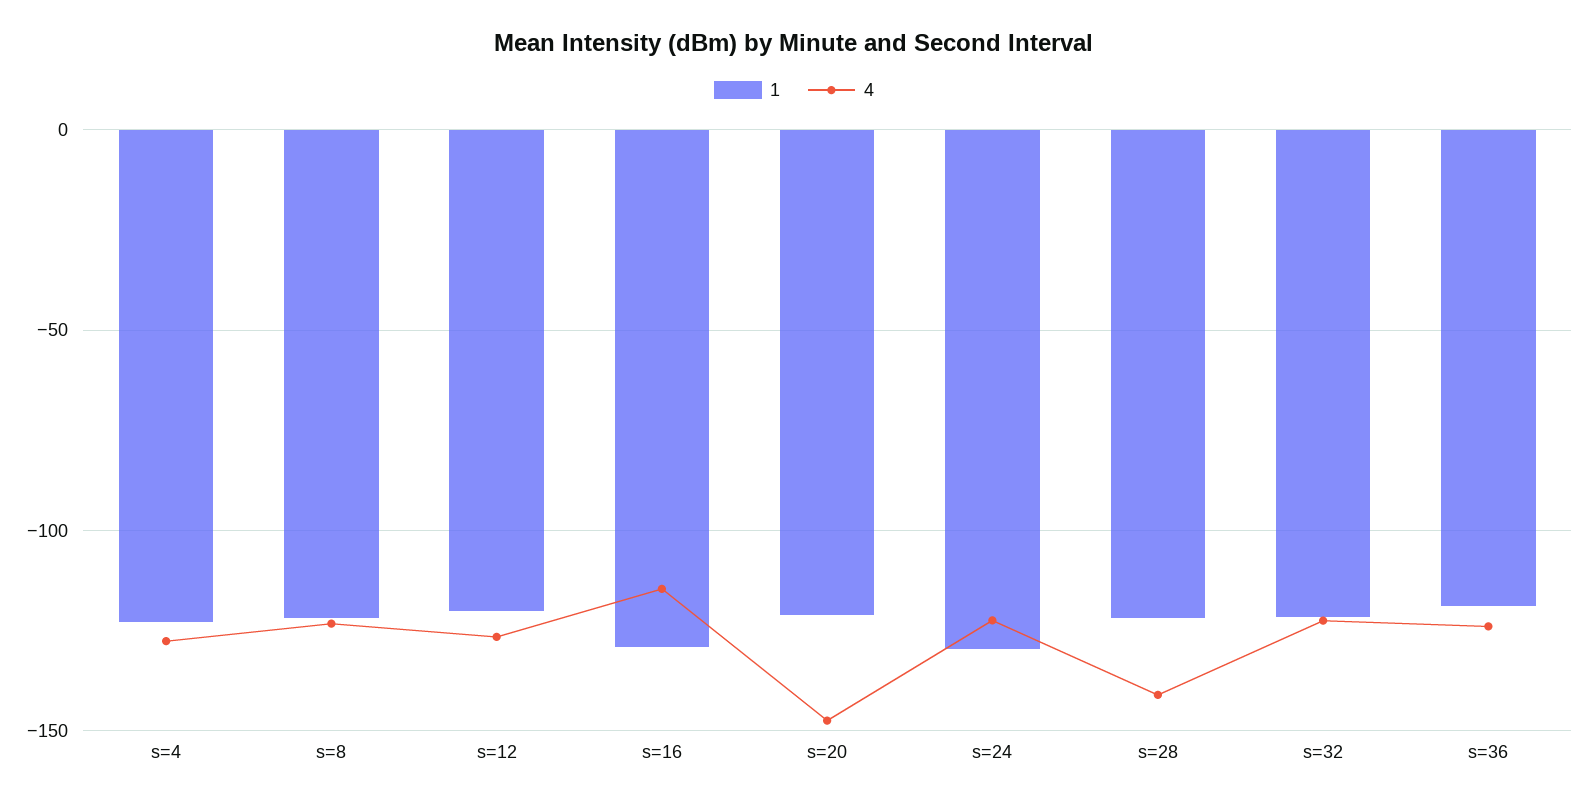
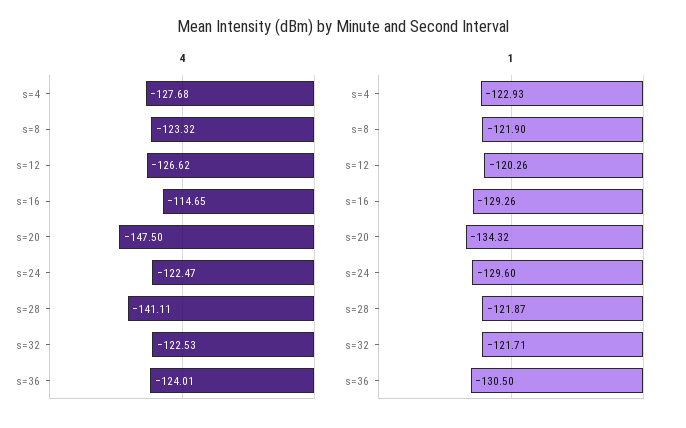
  {
    "1": {
      "s=4": -122.93,
      "s=8": -121.9,
      "s=12": -120.26,
      "s=16": -129.26,
-     "s=20": -120,
+     "s=20": -134.32,
      "s=24": -129.6,
      "s=28": -121.87,
      "s=32": -121.71,
-     "s=36": -120
+     "s=36": -130.5
    },
    "4": {
      "s=4": -127.68,
      "s=8": -123.32,
      "s=12": -126.62,
      "s=16": -114.65,
      "s=20": -147.5,
      "s=24": -122.47,
      "s=28": -141.11,
      "s=32": -122.53,
      "s=36": -124.01
    }
  }

